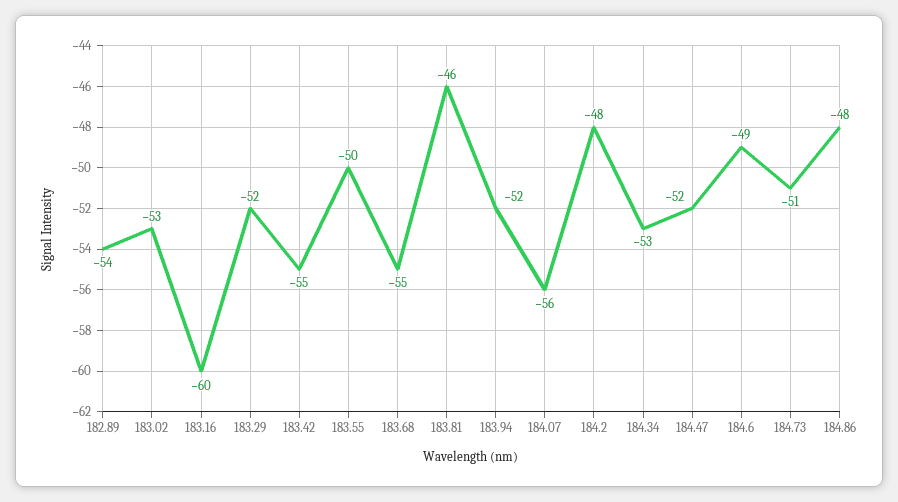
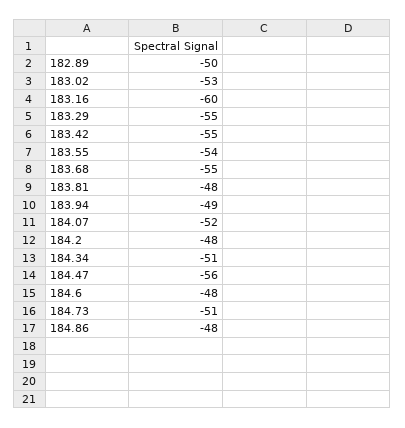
  {
-   "182.89": -54,
+   "182.89": -50,
    "183.02": -53,
    "183.16": -60,
-   "183.29": -52,
+   "183.29": -55,
    "183.42": -55,
-   "183.55": -50,
+   "183.55": -54,
    "183.68": -55,
-   "183.81": -46,
+   "183.81": -48,
-   "183.94": -52,
+   "183.94": -49,
-   "184.07": -56,
+   "184.07": -52,
    "184.2": -48,
-   "184.34": -53,
+   "184.34": -51,
-   "184.47": -52,
+   "184.47": -56,
-   "184.6": -49,
+   "184.6": -48,
    "184.73": -51,
    "184.86": -48
  }

